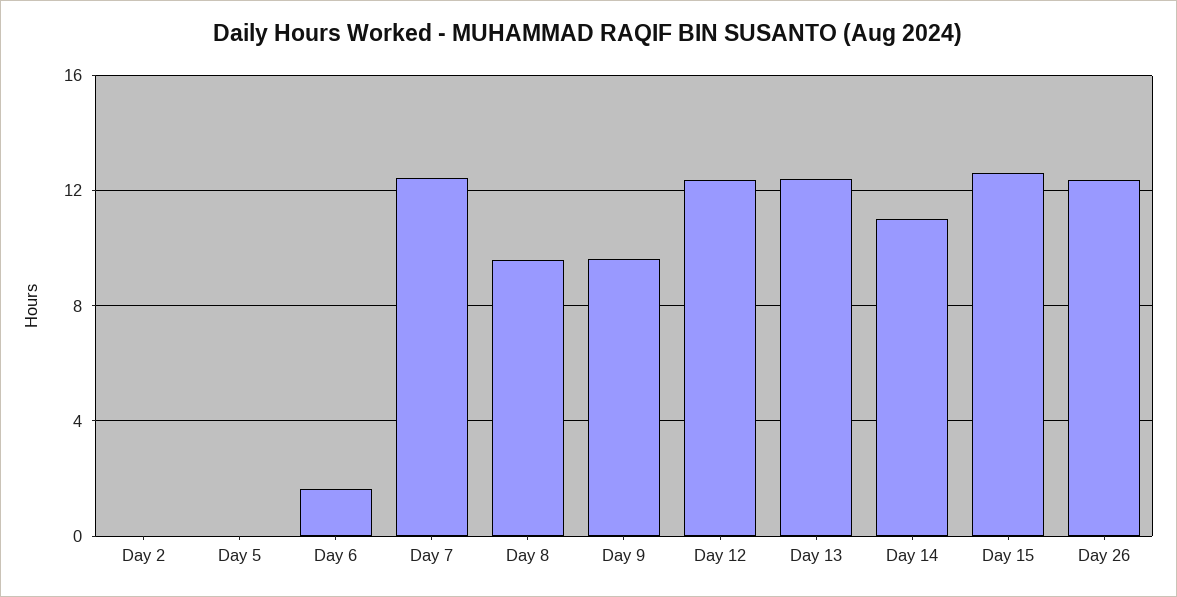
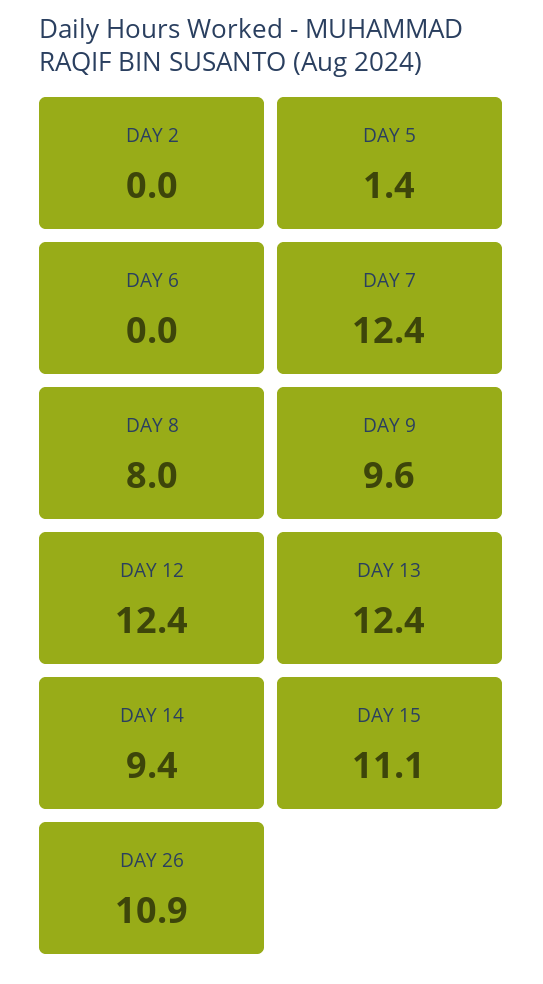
  {
    "Day 2": 0,
-   "Day 5": 0,
+   "Day 5": 1.4,
-   "Day 6": 1.5,
+   "Day 6": 0,
    "Day 7": 12.4,
-   "Day 8": 9.5,
+   "Day 8": 8,
    "Day 9": 9.6,
    "Day 12": 12.4,
    "Day 13": 12.4,
-   "Day 14": 11,
+   "Day 14": 9.4,
-   "Day 15": 12.5,
+   "Day 15": 11.1,
-   "Day 26": 12.5
+   "Day 26": 10.9
  }

